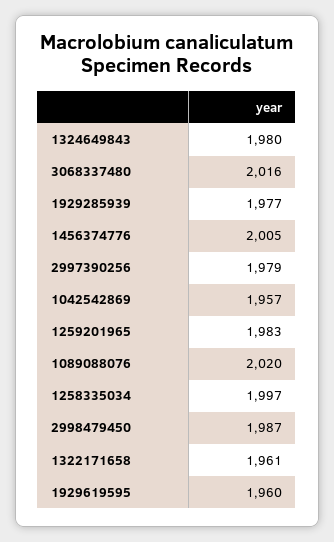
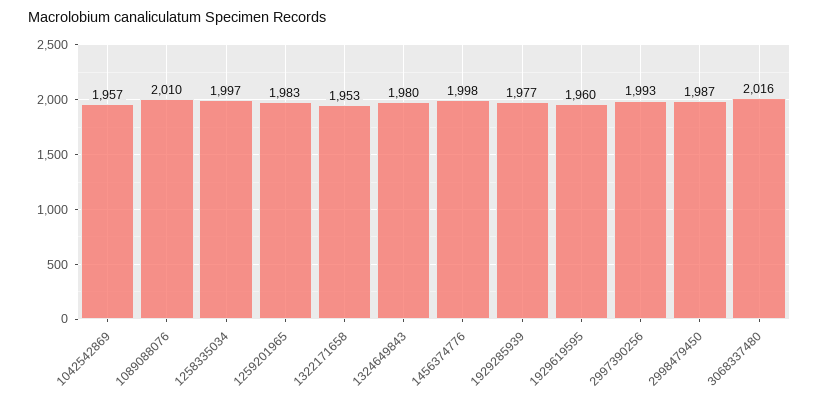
  {
    "1324649843": 1980,
    "3068337480": 2016,
    "1929285939": 1977,
-   "1456374776": 2005,
+   "1456374776": 1998,
-   "2997390256": 1979,
+   "2997390256": 1993,
    "1042542869": 1957,
    "1259201965": 1983,
-   "1089088076": 2020,
+   "1089088076": 2010,
    "1258335034": 1997,
    "2998479450": 1987,
-   "1322171658": 1961,
+   "1322171658": 1953,
    "1929619595": 1960
  }

